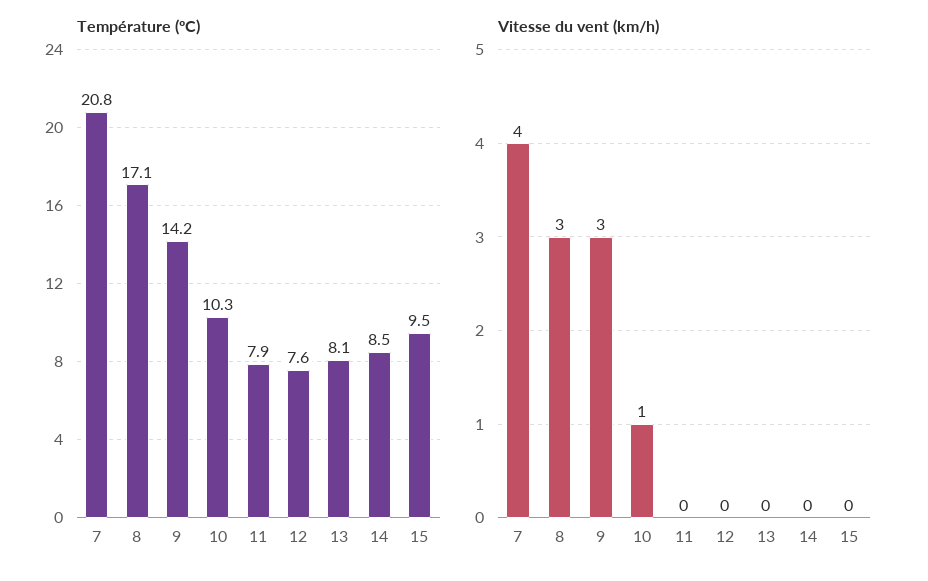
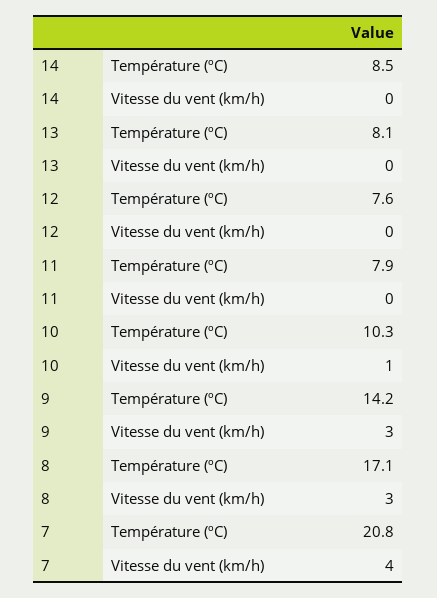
  {
    "Température (ºC)": {
      "7": 20.8,
      "8": 17.1,
      "9": 14.2,
      "10": 10.3,
      "11": 7.9,
      "12": 7.6,
      "13": 8.1,
-     "14": 8.5,
+     "14": 8.5
-     "15": 9.5
    },
    "Vitesse du vent (km/h)": {
      "7": 4,
      "8": 3,
      "9": 3,
      "10": 1,
      "11": 0,
      "12": 0,
      "13": 0,
-     "14": 0,
+     "14": 0
-     "15": 0
    }
  }

